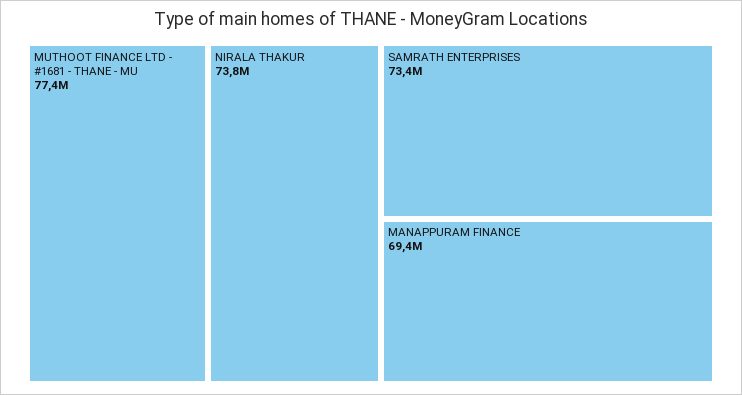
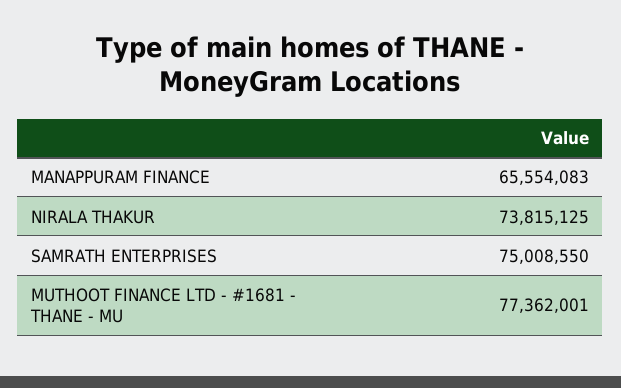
  {
    "MUTHOOT FINANCE LTD - #1681 - THANE - MU": 77362001,
    "NIRALA THAKUR": 73815125,
-   "SAMRATH ENTERPRISES": 73400000,
+   "SAMRATH ENTERPRISES": 75008550,
-   "MANAPPURAM FINANCE": 69400000
+   "MANAPPURAM FINANCE": 65554083
  }

